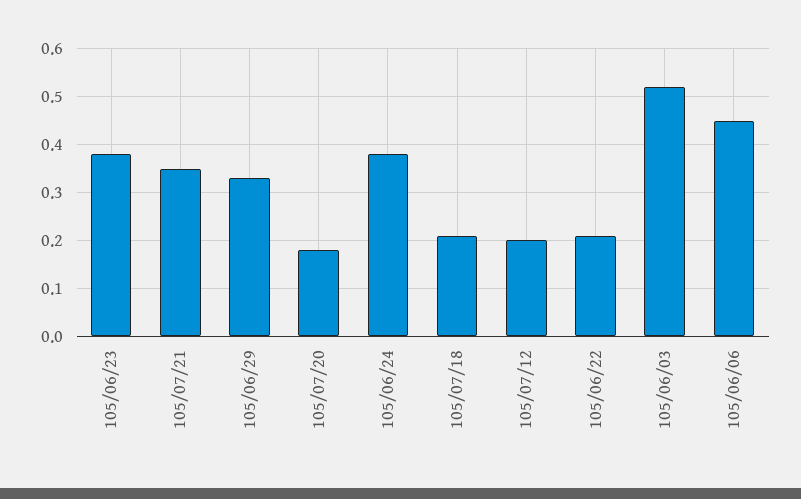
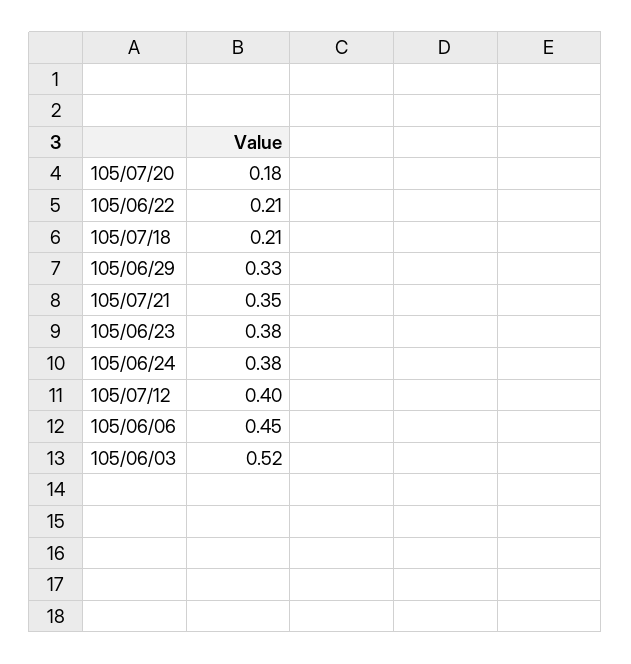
  {
    "105/06/23": 0.38,
    "105/07/21": 0.35,
    "105/06/29": 0.33,
    "105/07/20": 0.18,
    "105/06/24": 0.38,
    "105/07/18": 0.21,
-   "105/07/12": 0.2,
+   "105/07/12": 0.4,
    "105/06/22": 0.21,
    "105/06/03": 0.52,
    "105/06/06": 0.45
  }

